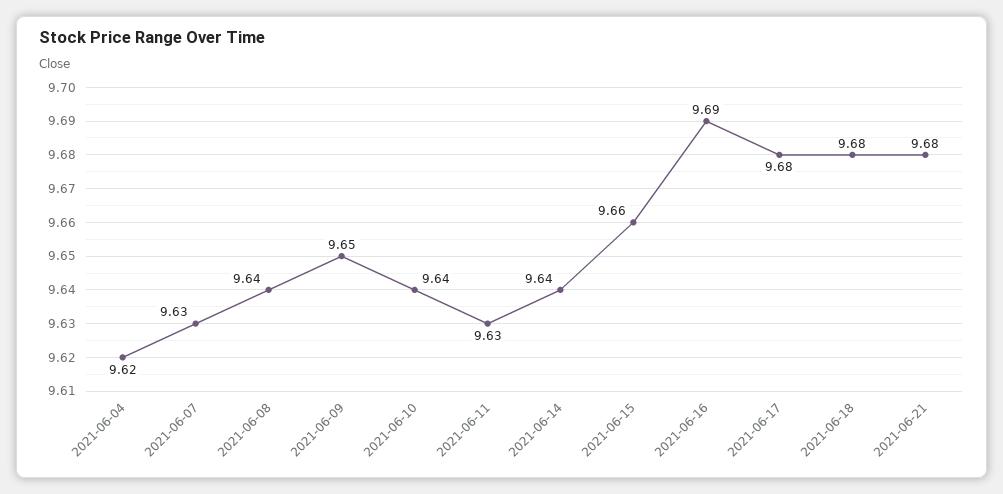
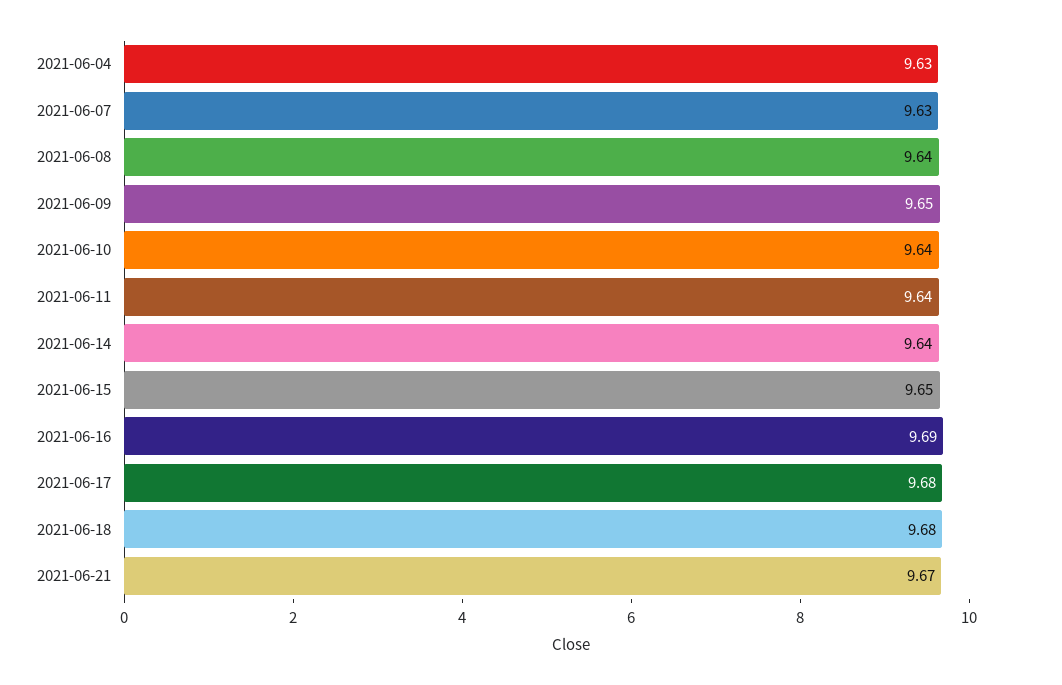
  {
-   "2021-06-04": 9.62,
+   "2021-06-04": 9.63,
    "2021-06-07": 9.63,
    "2021-06-08": 9.64,
    "2021-06-09": 9.65,
    "2021-06-10": 9.64,
-   "2021-06-11": 9.63,
+   "2021-06-11": 9.64,
    "2021-06-14": 9.64,
-   "2021-06-15": 9.66,
+   "2021-06-15": 9.65,
    "2021-06-16": 9.69,
    "2021-06-17": 9.68,
    "2021-06-18": 9.68,
-   "2021-06-21": 9.68
+   "2021-06-21": 9.67
  }

